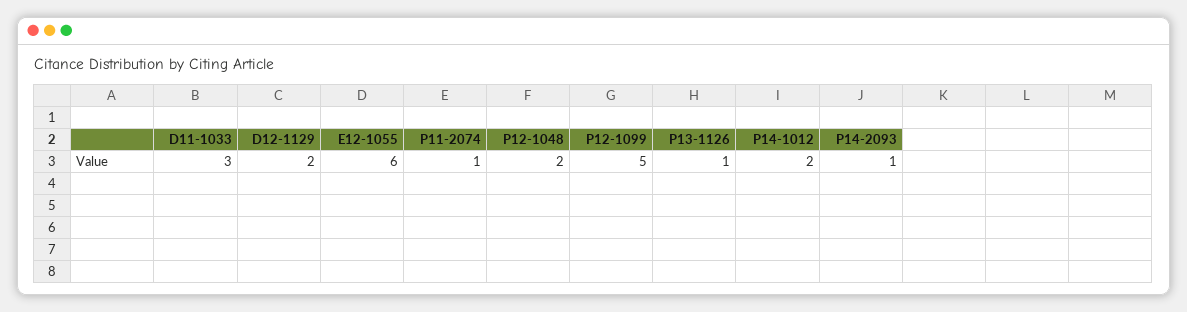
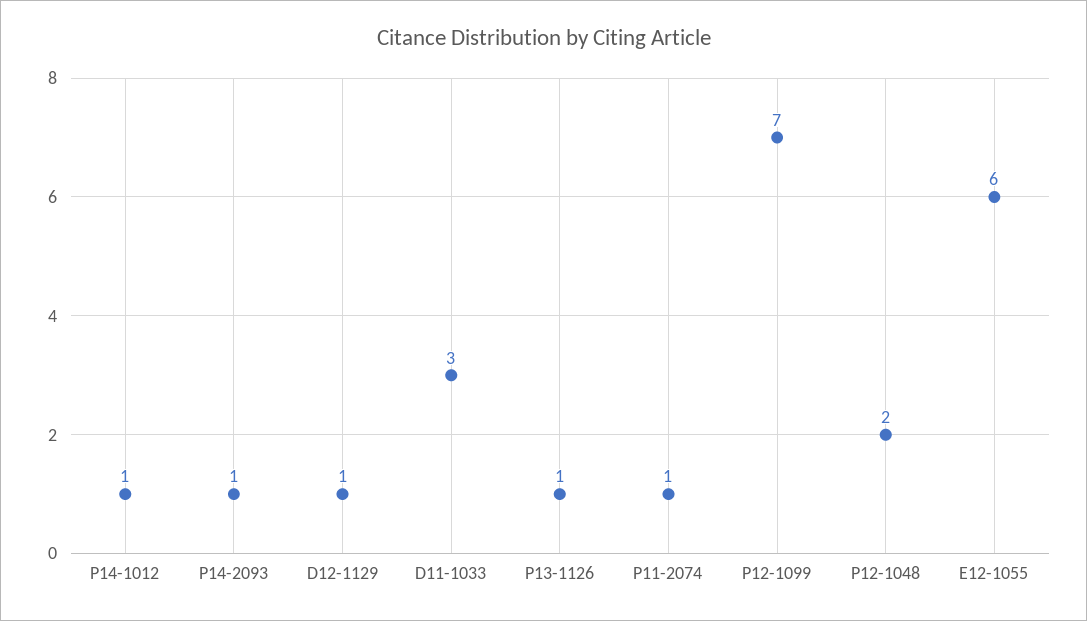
  {
    "D11-1033": 3,
-   "D12-1129": 2,
+   "D12-1129": 1,
    "E12-1055": 6,
    "P11-2074": 1,
    "P12-1048": 2,
-   "P12-1099": 5,
+   "P12-1099": 7,
    "P13-1126": 1,
-   "P14-1012": 2,
+   "P14-1012": 1,
    "P14-2093": 1
  }

